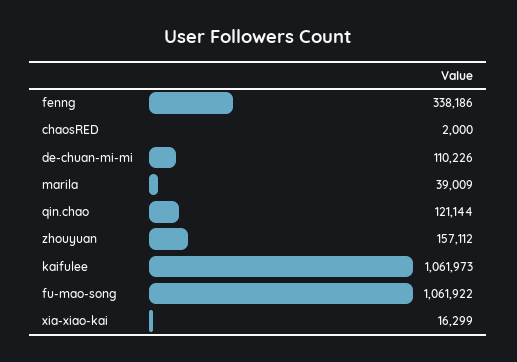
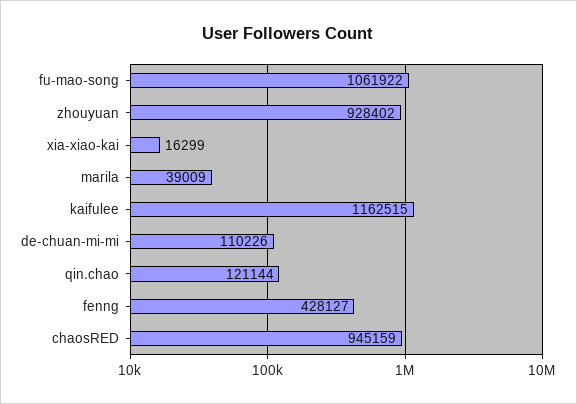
  {
-   "fenng": 338186,
+   "fenng": 428127,
-   "chaosRED": 2000,
+   "chaosRED": 945159,
    "de-chuan-mi-mi": 110226,
    "marila": 39009,
    "qin.chao": 121144,
-   "zhouyuan": 157112,
+   "zhouyuan": 928402,
-   "kaifulee": 1061973,
+   "kaifulee": 1162515,
    "fu-mao-song": 1061922,
    "xia-xiao-kai": 16299
  }

